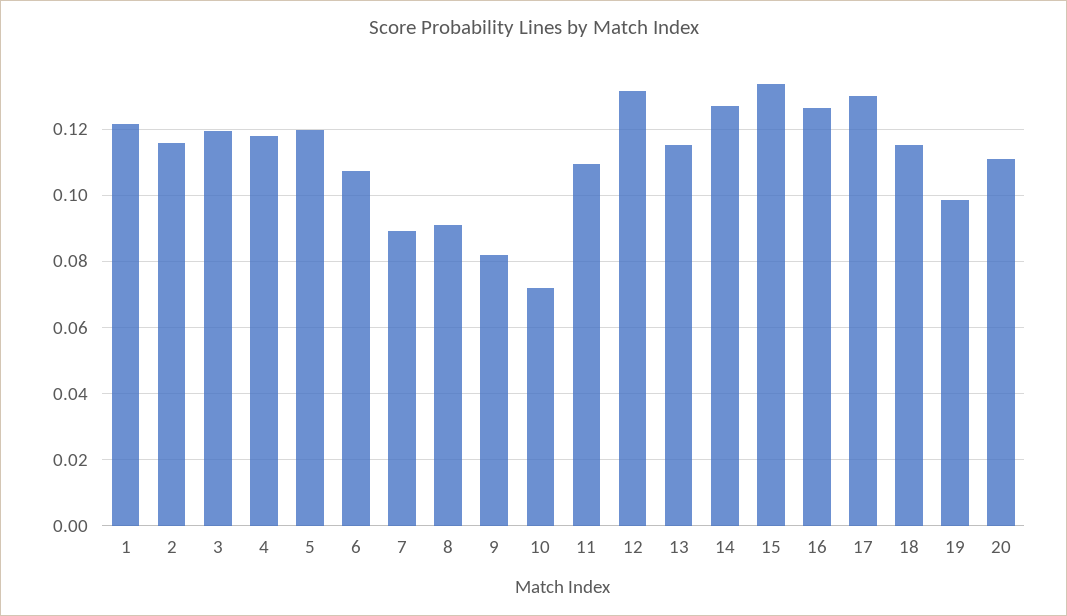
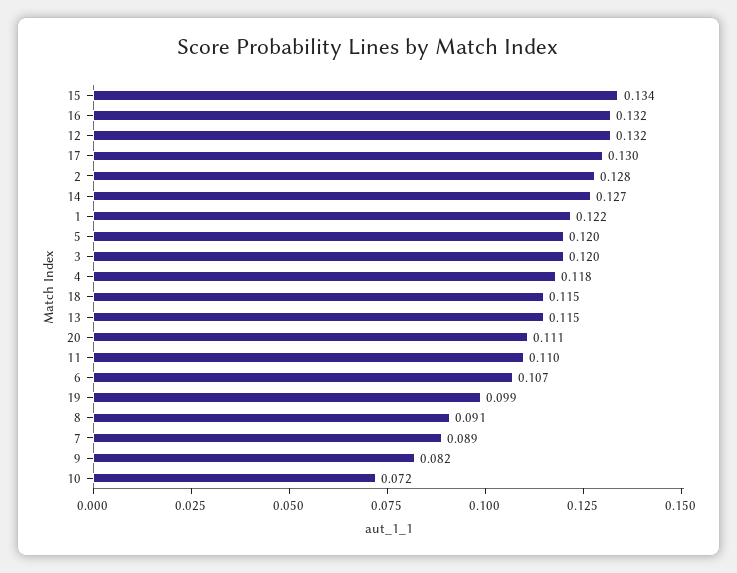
  {
    "1": 0.122,
-   "2": 0.116,
+   "2": 0.128,
    "3": 0.12,
    "4": 0.118,
    "5": 0.12,
    "6": 0.107,
    "7": 0.089,
    "8": 0.091,
    "9": 0.082,
    "10": 0.072,
    "11": 0.11,
    "12": 0.132,
    "13": 0.115,
    "14": 0.127,
    "15": 0.134,
-   "16": 0.126,
+   "16": 0.132,
    "17": 0.13,
    "18": 0.115,
    "19": 0.099,
    "20": 0.111
  }

